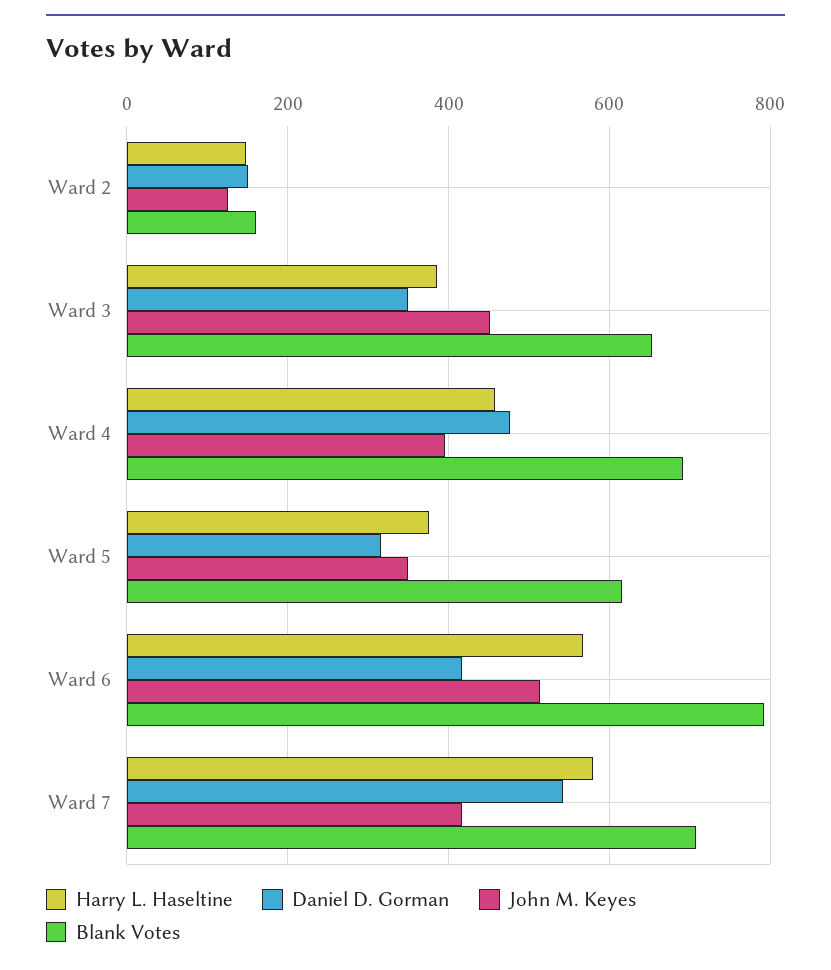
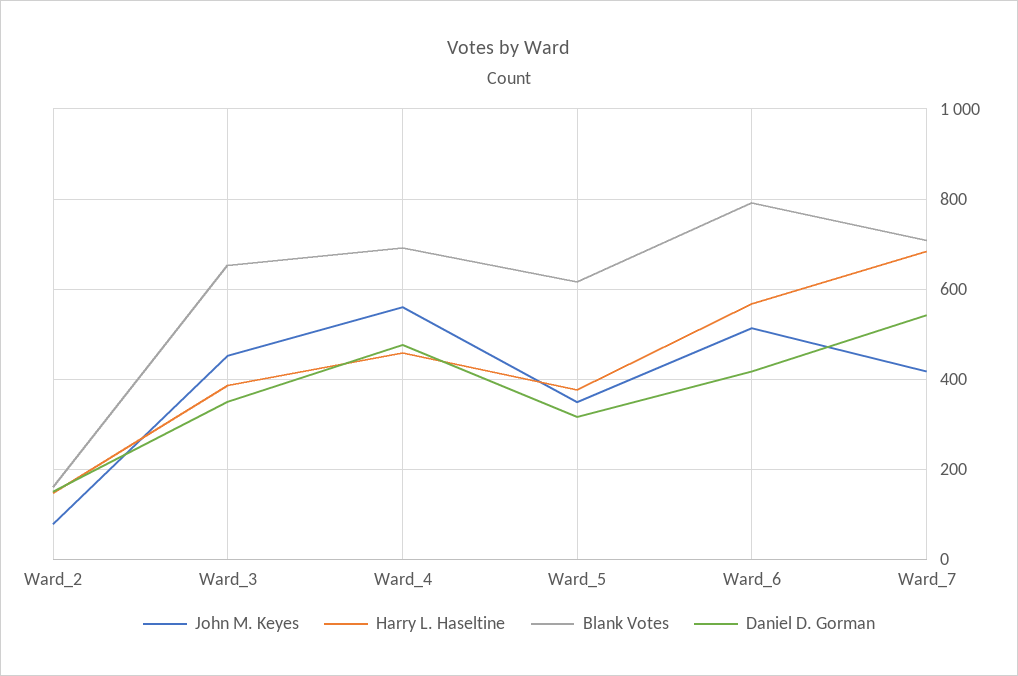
  {
    "Harry L. Haseltine": {
      "Ward 2": 140,
      "Ward 3": 380,
      "Ward 4": 460,
      "Ward 5": 380,
      "Ward 6": 560,
-     "Ward 7": 580
+     "Ward 7": 680
    },
    "Daniel D. Gorman": {
      "Ward 2": 160,
      "Ward 3": 360,
      "Ward 4": 480,
      "Ward 5": 320,
      "Ward 6": 420,
      "Ward 7": 540
    },
    "John M. Keyes": {
-     "Ward 2": 120,
+     "Ward 2": 80,
      "Ward 3": 460,
-     "Ward 4": 400,
+     "Ward 4": 560,
      "Ward 5": 340,
      "Ward 6": 520,
      "Ward 7": 420
    },
    "Blank Votes": {
      "Ward 2": 160,
      "Ward 3": 660,
      "Ward 4": 700,
      "Ward 5": 620,
      "Ward 6": 800,
      "Ward 7": 700
    }
  }

